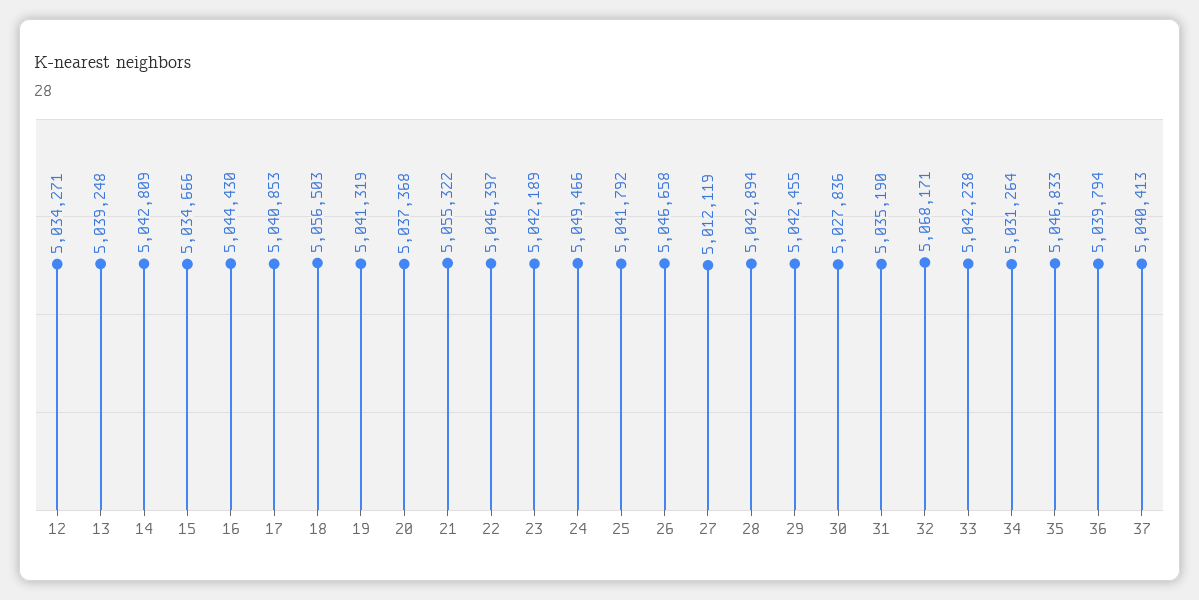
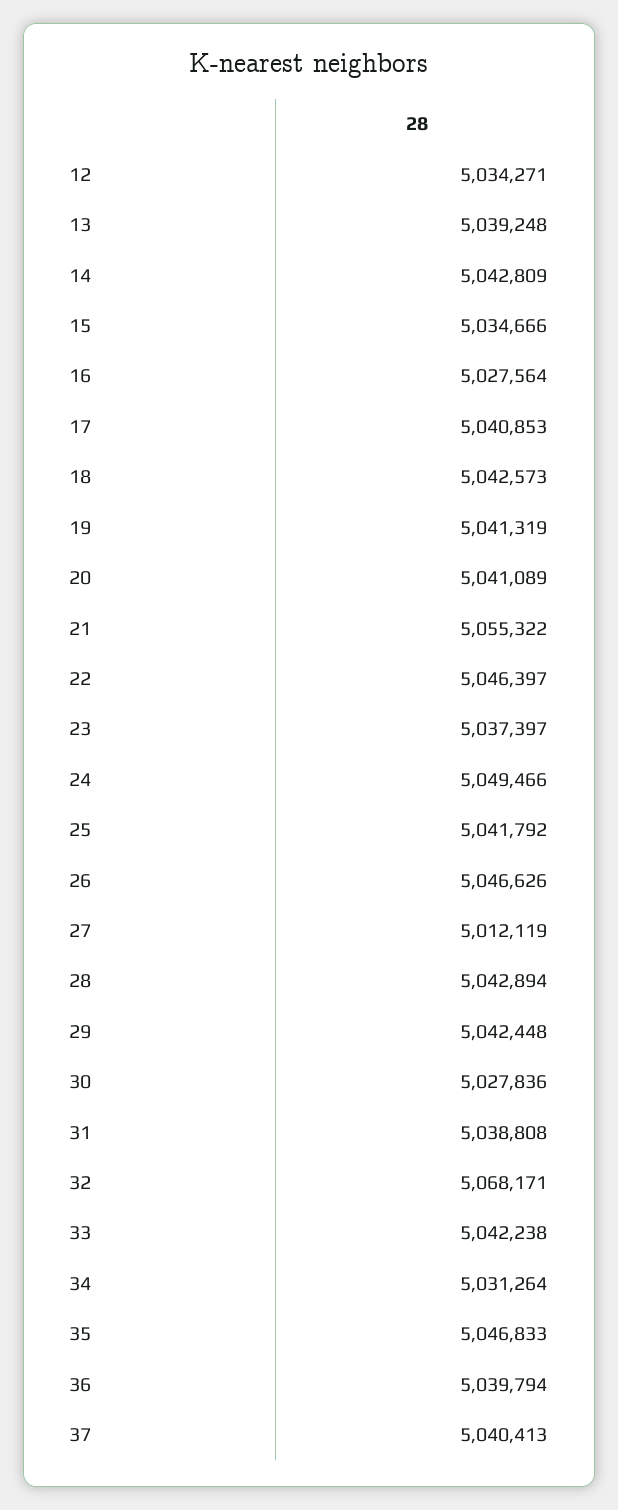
  {
    "12": 5034271,
    "13": 5039248,
    "14": 5042809,
    "15": 5034666,
-   "16": 5044430,
+   "16": 5027564,
    "17": 5040853,
-   "18": 5056503,
+   "18": 5042573,
    "19": 5041319,
-   "20": 5037368,
+   "20": 5041089,
    "21": 5055322,
    "22": 5046397,
-   "23": 5042189,
+   "23": 5037397,
    "24": 5049466,
    "25": 5041792,
-   "26": 5046658,
+   "26": 5046626,
    "27": 5012119,
    "28": 5042894,
-   "29": 5042455,
+   "29": 5042448,
    "30": 5027836,
-   "31": 5035190,
+   "31": 5038808,
    "32": 5068171,
    "33": 5042238,
    "34": 5031264,
    "35": 5046833,
    "36": 5039794,
    "37": 5040413
  }

